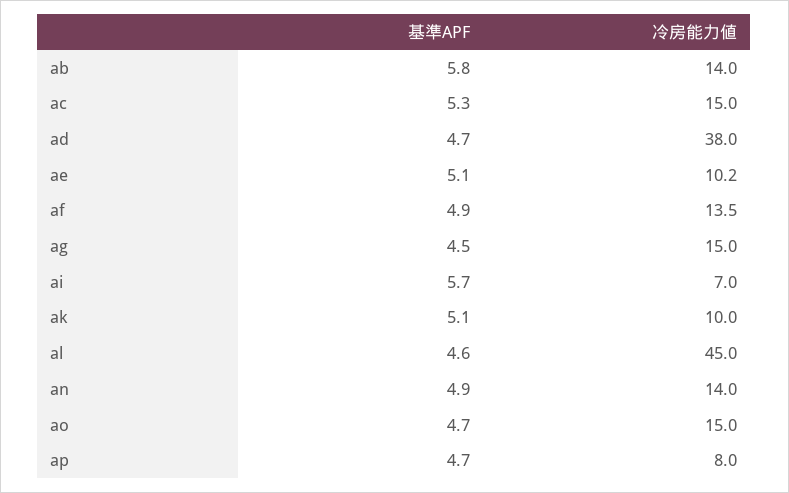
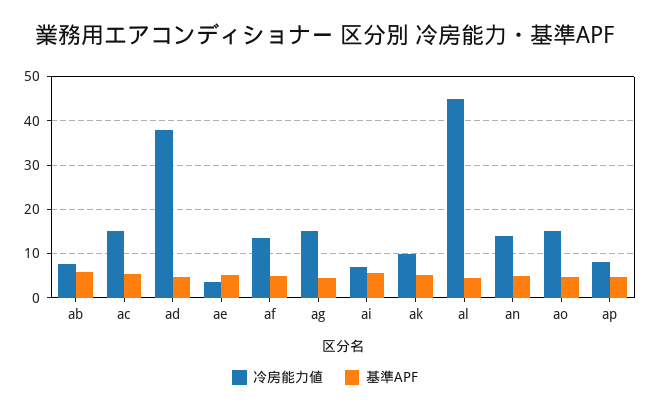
  {
    "基準APF": {
      "ab": 5.8,
      "ac": 5.3,
      "ad": 4.7,
      "ae": 5.1,
      "af": 4.9,
      "ag": 4.5,
      "ai": 5.7,
      "ak": 5.1,
      "al": 4.6,
      "an": 4.9,
      "ao": 4.7,
      "ap": 4.7
    },
    "冷房能力値": {
-     "ab": 14,
+     "ab": 8,
      "ac": 15,
      "ad": 38,
-     "ae": 10.2,
+     "ae": 4,
      "af": 13.5,
      "ag": 15,
      "ai": 7,
      "ak": 10,
      "al": 45,
      "an": 14,
      "ao": 15,
      "ap": 8
    }
  }

